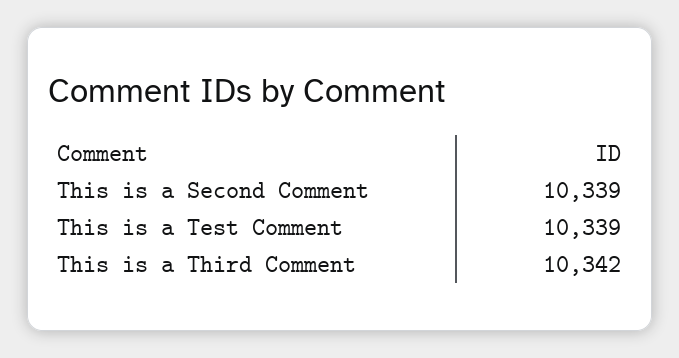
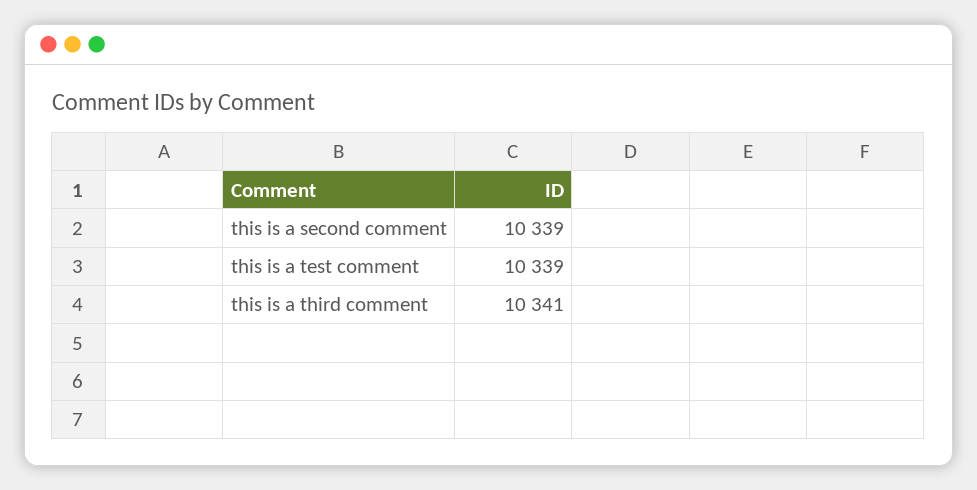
  {
    "This is a Second Comment": 10339,
    "This is a Test Comment": 10339,
-   "This is a Third Comment": 10342
+   "This is a Third Comment": 10341
  }

